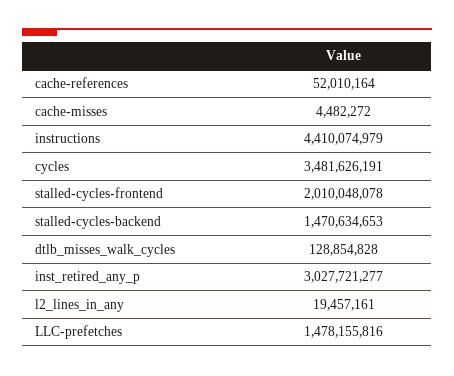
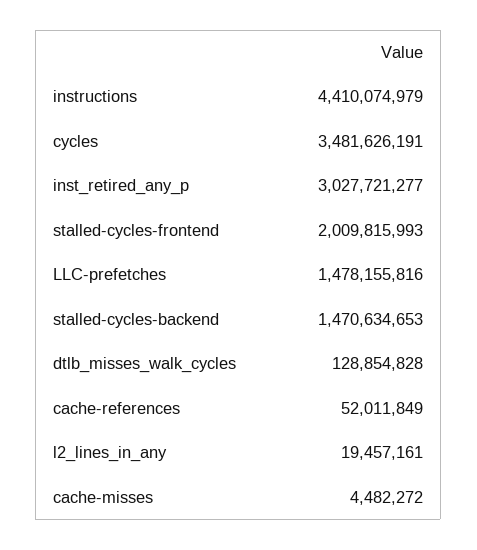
  {
-   "cache-references": 52010164,
+   "cache-references": 52011849,
    "cache-misses": 4482272,
    "instructions": 4410074979,
    "cycles": 3481626191,
-   "stalled-cycles-frontend": 2010048078,
+   "stalled-cycles-frontend": 2009815993,
    "stalled-cycles-backend": 1470634653,
    "dtlb_misses_walk_cycles": 128854828,
    "inst_retired_any_p": 3027721277,
    "l2_lines_in_any": 19457161,
    "LLC-prefetches": 1478155816
  }

